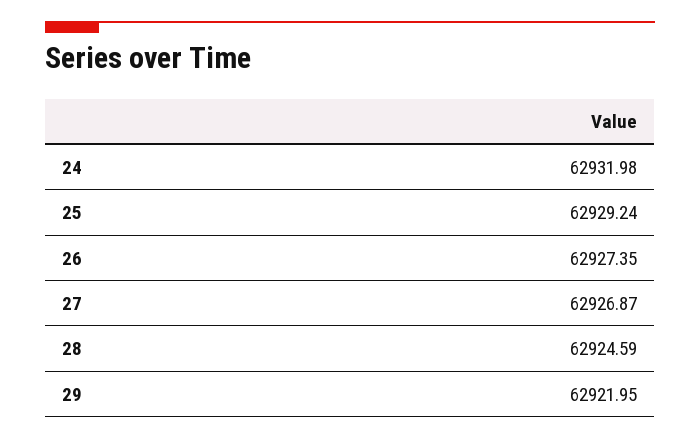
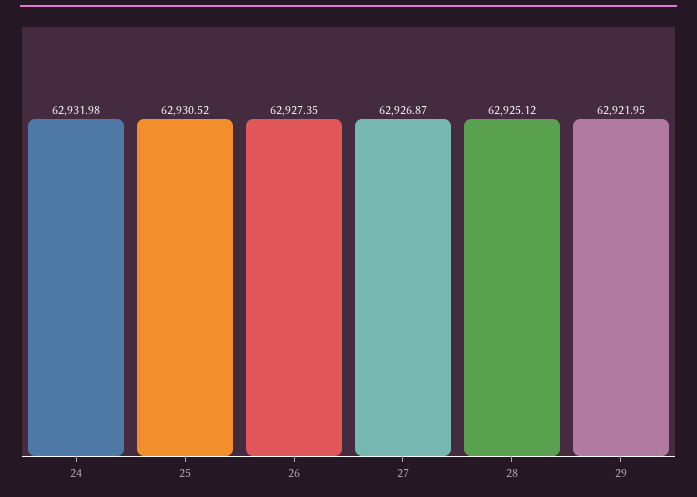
  {
    "24": 62931.98,
-   "25": 62929.24,
+   "25": 62930.52,
    "26": 62927.35,
    "27": 62926.87,
-   "28": 62924.59,
+   "28": 62925.12,
    "29": 62921.95
  }

